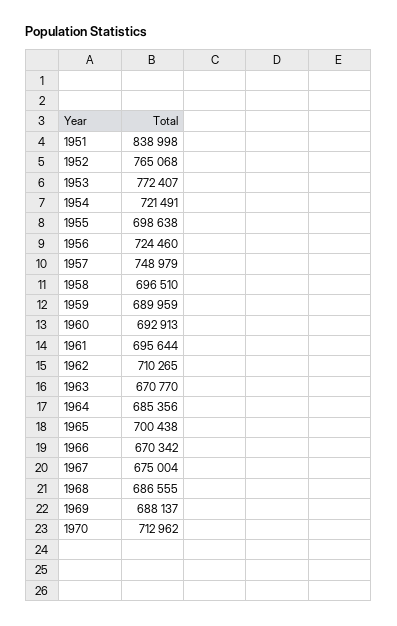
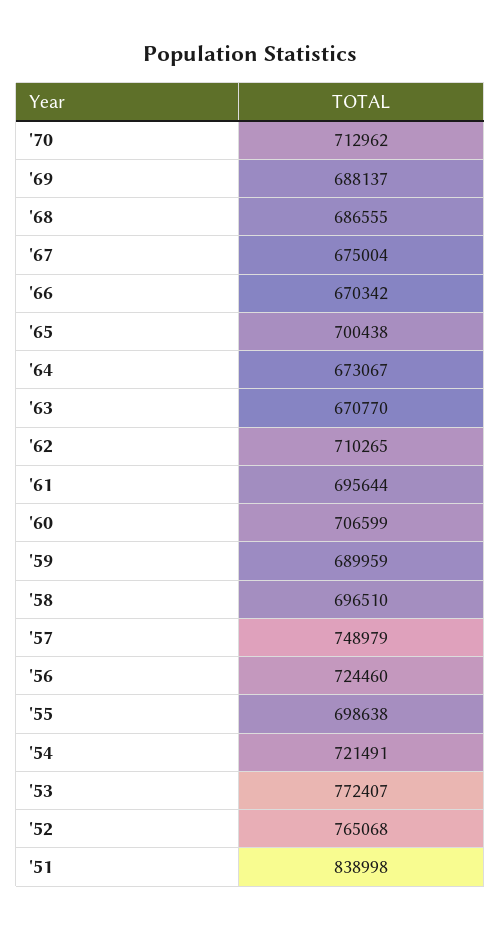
  {
    "1951": 838998,
    "1952": 765068,
    "1953": 772407,
    "1954": 721491,
    "1955": 698638,
    "1956": 724460,
    "1957": 748979,
    "1958": 696510,
    "1959": 689959,
-   "1960": 692913,
+   "1960": 706599,
    "1961": 695644,
    "1962": 710265,
    "1963": 670770,
-   "1964": 685356,
+   "1964": 673067,
    "1965": 700438,
    "1966": 670342,
    "1967": 675004,
    "1968": 686555,
    "1969": 688137,
    "1970": 712962
  }

